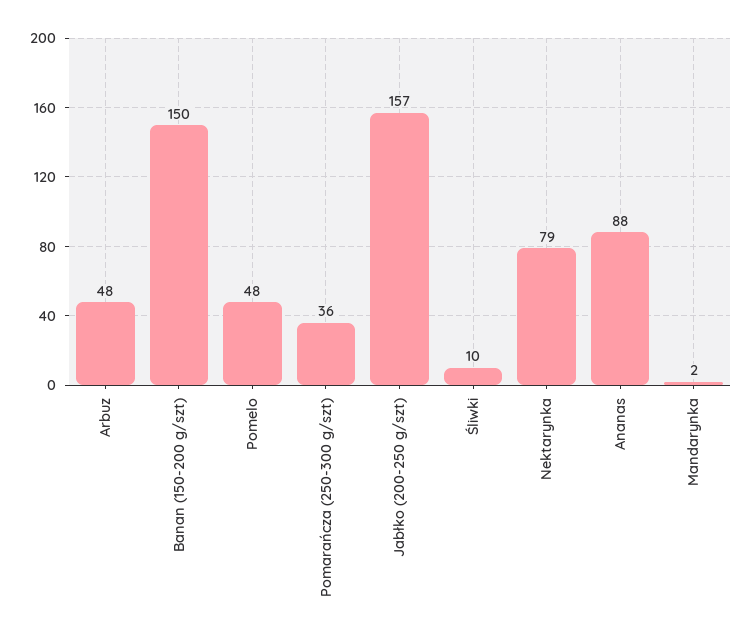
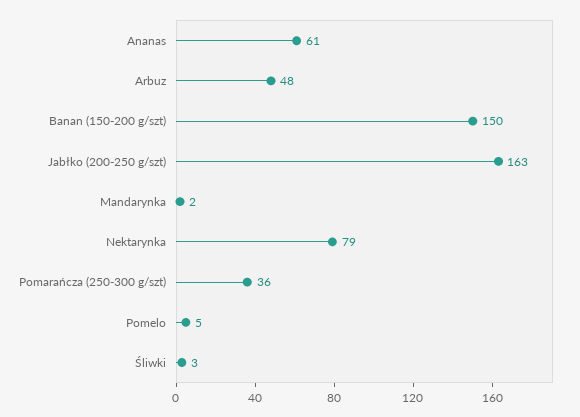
  {
    "Arbuz": 48,
    "Banan (150-200 g/szt)": 150,
-   "Pomelo": 48,
+   "Pomelo": 5,
    "Pomarańcza (250-300 g/szt)": 36,
-   "Jabłko (200-250 g/szt)": 157,
+   "Jabłko (200-250 g/szt)": 163,
-   "Śliwki": 10,
+   "Śliwki": 3,
    "Nektarynka": 79,
-   "Ananas": 88,
+   "Ananas": 61,
    "Mandarynka": 2
  }

